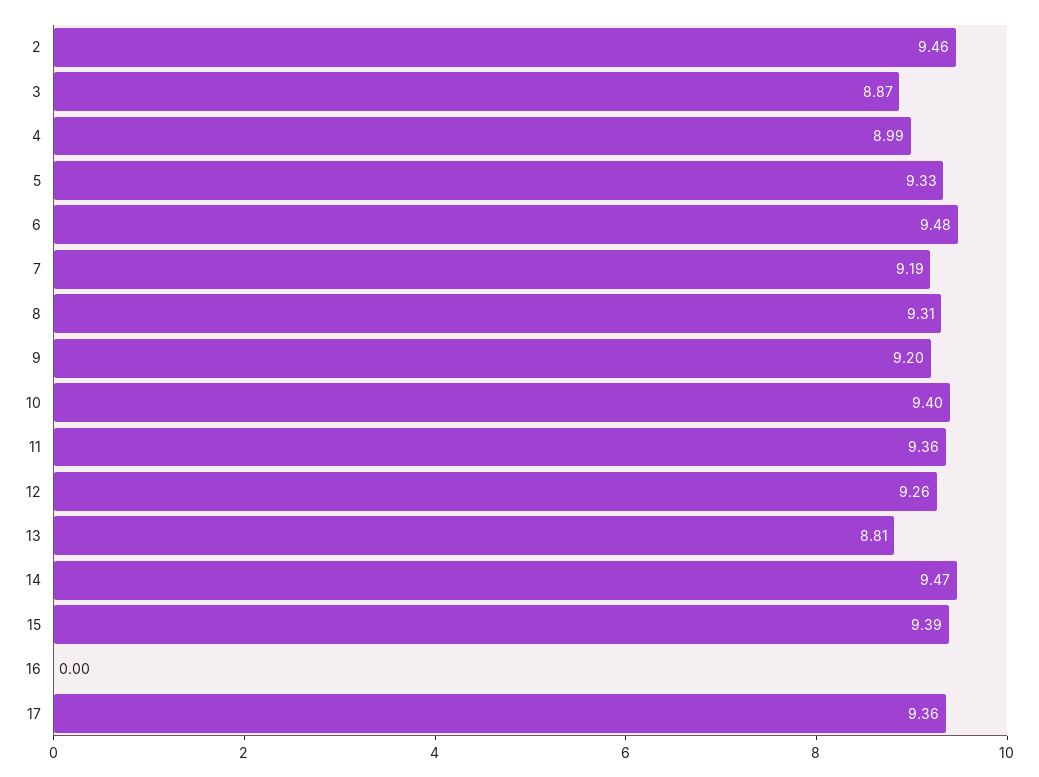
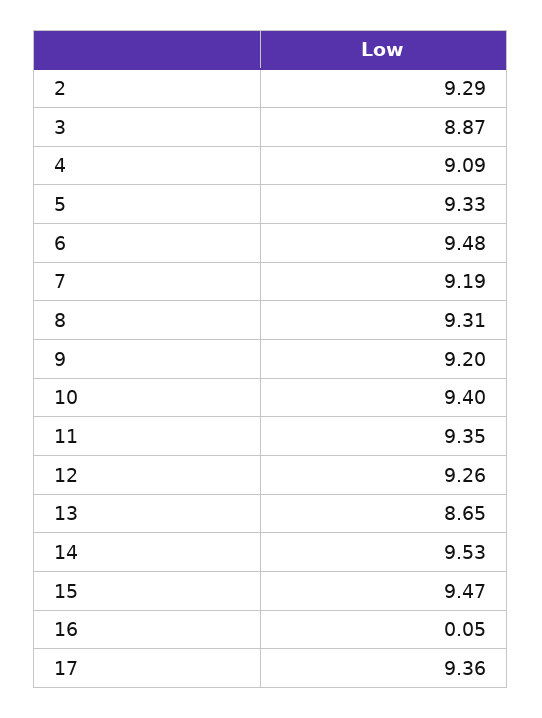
  {
-   "2": 9.46,
+   "2": 9.29,
    "3": 8.87,
-   "4": 8.99,
+   "4": 9.09,
    "5": 9.33,
    "6": 9.48,
    "7": 9.19,
    "8": 9.31,
    "9": 9.2,
    "10": 9.4,
-   "11": 9.36,
+   "11": 9.35,
    "12": 9.26,
-   "13": 8.81,
+   "13": 8.65,
-   "14": 9.47,
+   "14": 9.53,
-   "15": 9.39,
+   "15": 9.47,
-   "16": 0,
+   "16": 0.05,
    "17": 9.36
  }

